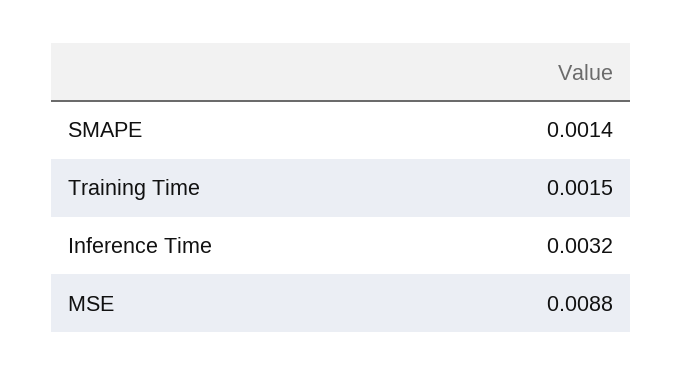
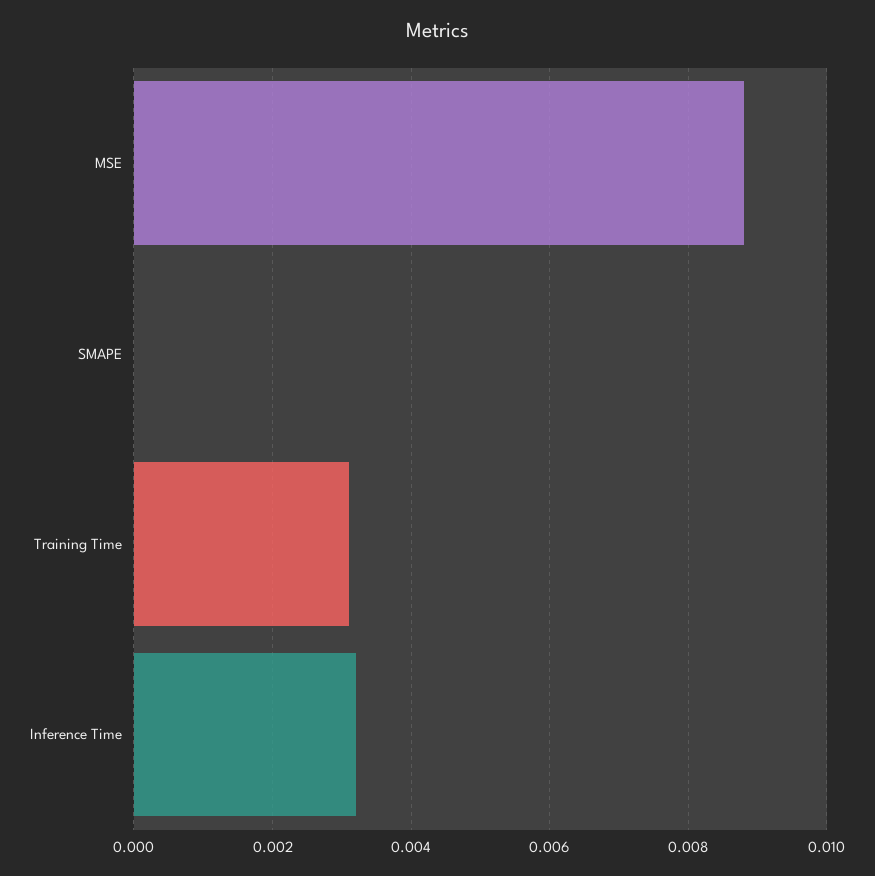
  {
-   "SMAPE": 0.0014,
+   "SMAPE": 0,
-   "Training Time": 0.0015,
+   "Training Time": 0.003,
    "Inference Time": 0.0032,
    "MSE": 0.0088
  }

